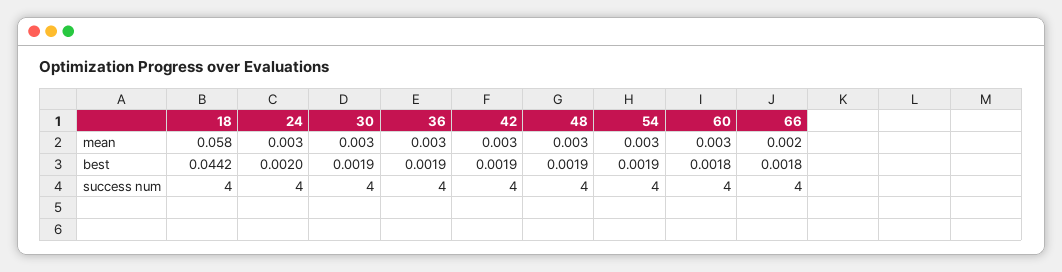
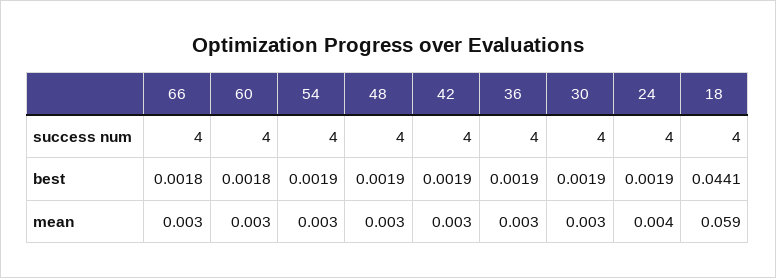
  {
    "18": {
-     "mean": 0.058,
+     "mean": 0.059,
-     "best": 0.0442,
+     "best": 0.0441,
      "success num": 4
    },
    "24": {
-     "mean": 0.003,
+     "mean": 0.004,
-     "best": 0.002,
+     "best": 0.0019,
      "success num": 4
    },
    "30": {
      "mean": 0.003,
      "best": 0.0019,
      "success num": 4
    },
    "36": {
      "mean": 0.003,
      "best": 0.0019,
      "success num": 4
    },
    "42": {
      "mean": 0.003,
      "best": 0.0019,
      "success num": 4
    },
    "48": {
      "mean": 0.003,
      "best": 0.0019,
      "success num": 4
    },
    "54": {
      "mean": 0.003,
      "best": 0.0019,
      "success num": 4
    },
    "60": {
      "mean": 0.003,
      "best": 0.0018,
      "success num": 4
    },
    "66": {
-     "mean": 0.002,
+     "mean": 0.003,
      "best": 0.0018,
      "success num": 4
    }
  }

